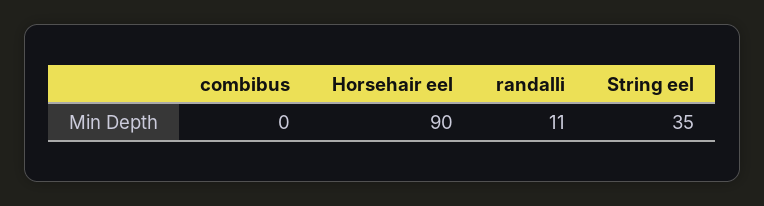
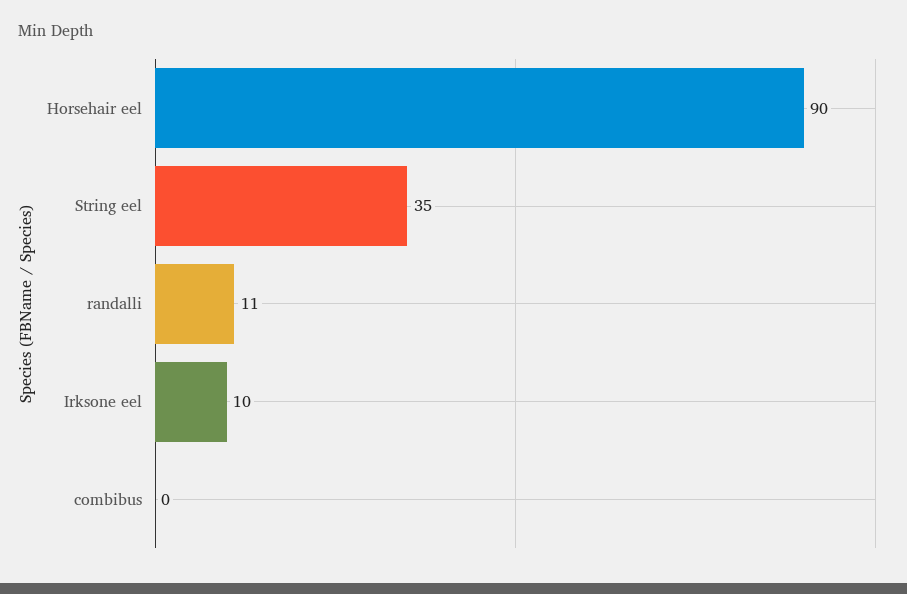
  {
    "combibus": 0,
    "Horsehair eel": 90,
    "randalli": 11,
-   "String eel": 35
+   "String eel": 35,
+   "Irksone eel": 10
  }

